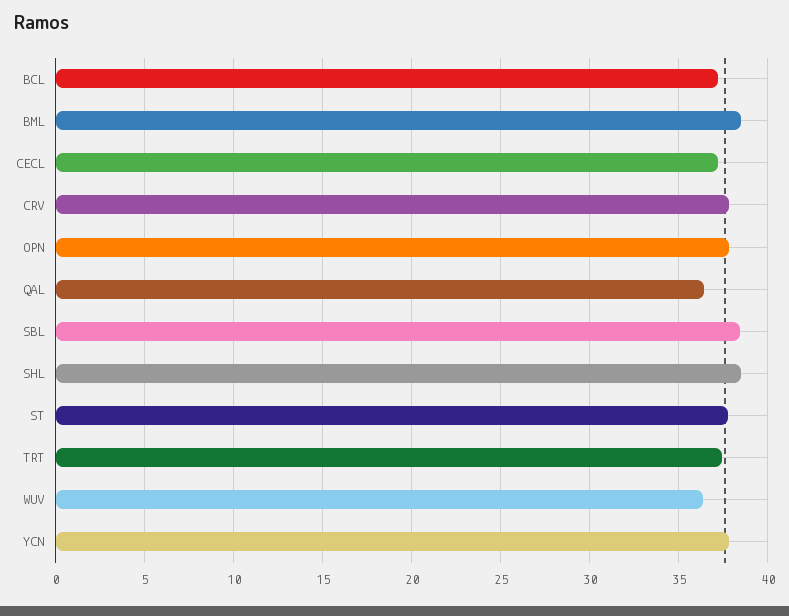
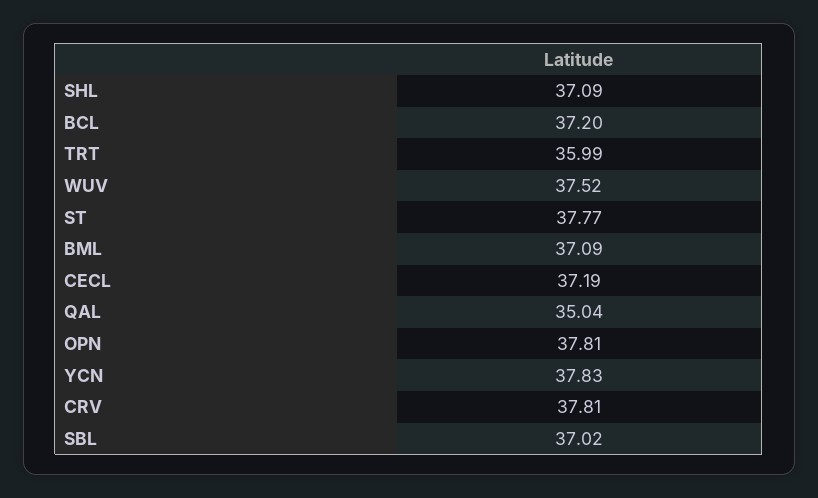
  {
    "BCL": 37.2,
-   "BML": 38.5,
+   "BML": 37.09,
    "CECL": 37.19,
    "CRV": 37.81,
    "OPN": 37.81,
-   "QAL": 36.5,
+   "QAL": 35.04,
-   "SBL": 38.5,
+   "SBL": 37.02,
-   "SHL": 38.5,
+   "SHL": 37.09,
    "ST": 37.77,
-   "TRT": 37.5,
+   "TRT": 35.99,
-   "WUV": 36.5,
+   "WUV": 37.52,
    "YCN": 37.83
  }

